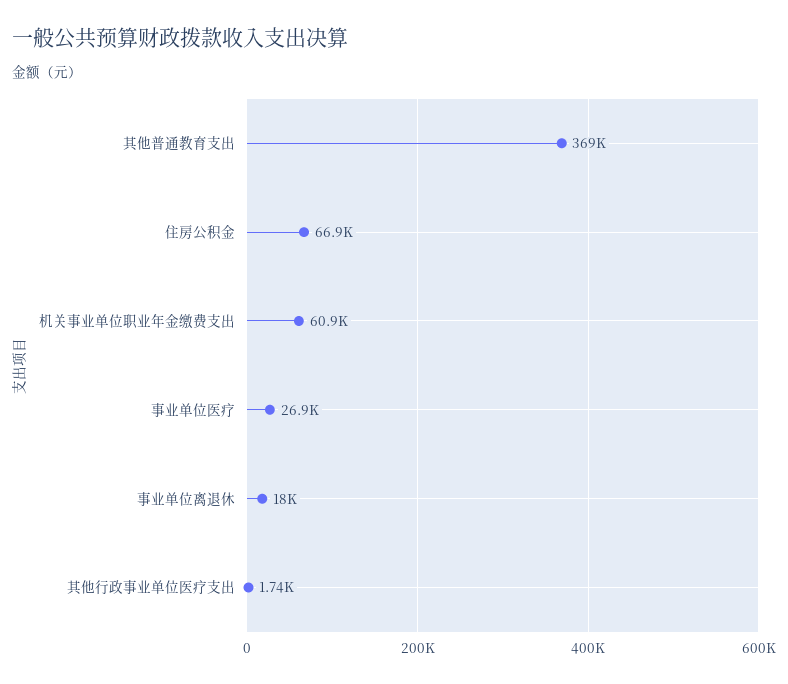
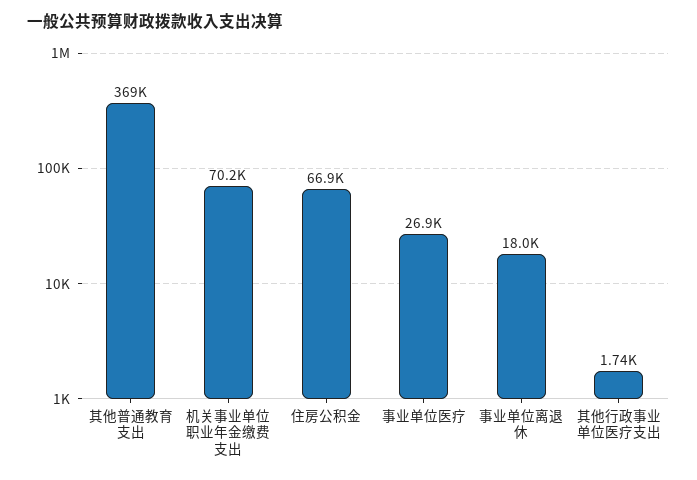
  {
    "其他普通教育支出": 369000,
    "住房公积金": 66900,
-   "机关事业单位职业年金缴费支出": 60900,
+   "机关事业单位职业年金缴费支出": 70200,
    "事业单位医疗": 26900,
    "事业单位离退休": 18000,
    "其他行政事业单位医疗支出": 1740
  }

